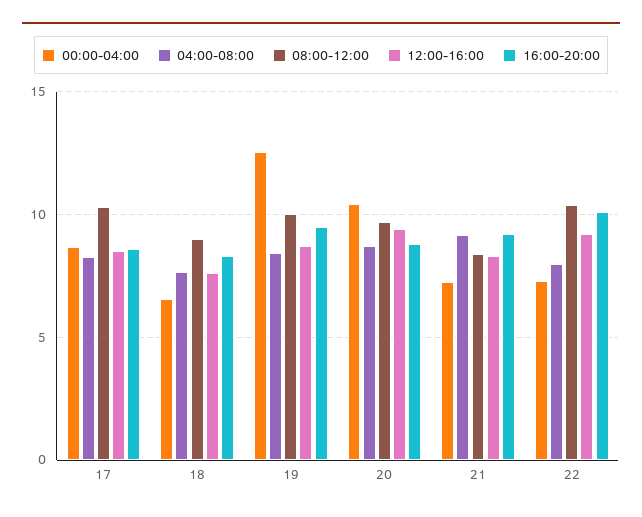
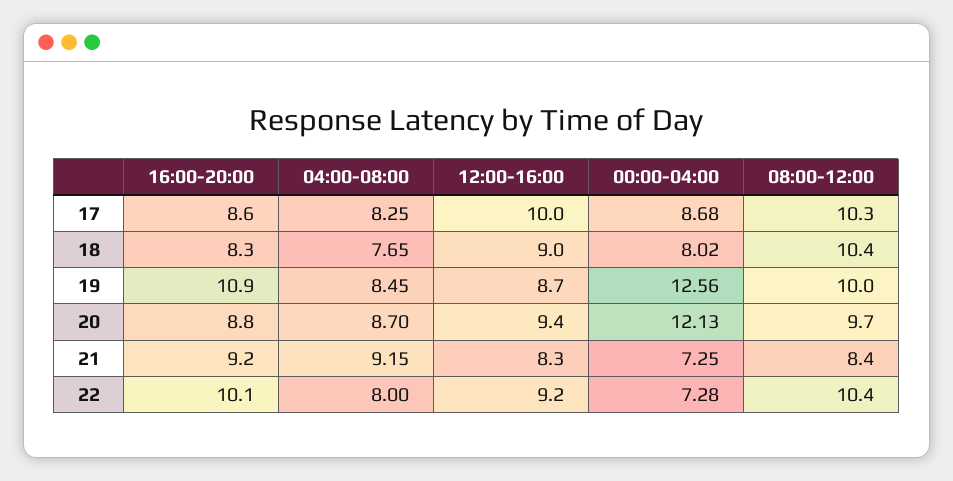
  {
    "00:00-04:00": {
      "17": 8.68,
-     "18": 6.5,
+     "18": 8.02,
      "19": 12.56,
-     "20": 10.5,
+     "20": 12.13,
      "21": 7.25,
      "22": 7.28
    },
    "04:00-08:00": {
      "17": 8.25,
      "18": 7.65,
      "19": 8.45,
      "20": 8.7,
      "21": 9.15,
      "22": 8
    },
    "08:00-12:00": {
      "17": 10.3,
-     "18": 9,
+     "18": 10.4,
      "19": 10,
      "20": 9.7,
      "21": 8.4,
      "22": 10.4
    },
    "12:00-16:00": {
-     "17": 8.5,
+     "17": 10,
-     "18": 7.5,
+     "18": 9,
      "19": 8.7,
      "20": 9.4,
      "21": 8.3,
      "22": 9.2
    },
    "16:00-20:00": {
      "17": 8.6,
      "18": 8.3,
-     "19": 9.5,
+     "19": 10.9,
      "20": 8.8,
      "21": 9.2,
      "22": 10.1
    }
  }

